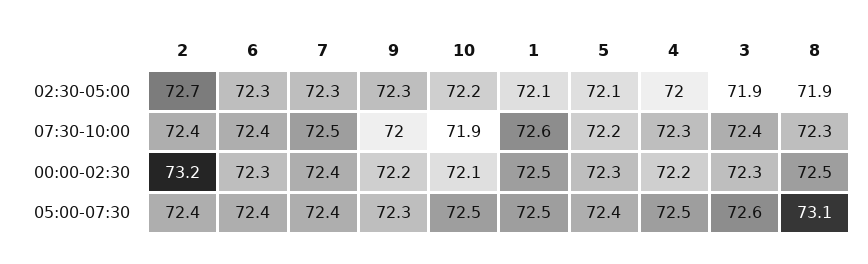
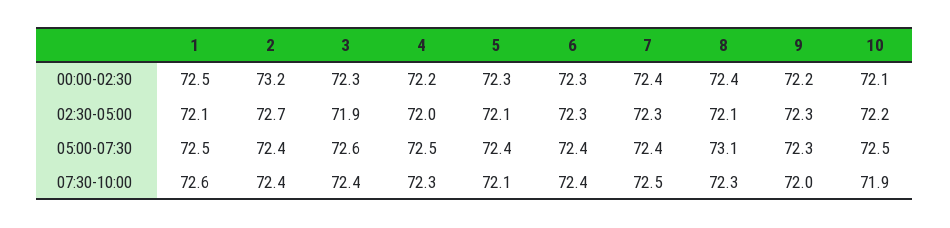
  {
    "2": {
      "02:30-05:00": 72.7,
      "07:30-10:00": 72.4,
      "00:00-02:30": 73.2,
      "05:00-07:30": 72.4
    },
    "6": {
      "02:30-05:00": 72.3,
      "07:30-10:00": 72.4,
      "00:00-02:30": 72.3,
      "05:00-07:30": 72.4
    },
    "7": {
      "02:30-05:00": 72.3,
      "07:30-10:00": 72.5,
      "00:00-02:30": 72.4,
      "05:00-07:30": 72.4
    },
    "9": {
      "02:30-05:00": 72.3,
      "07:30-10:00": 72,
      "00:00-02:30": 72.2,
      "05:00-07:30": 72.3
    },
    "10": {
      "02:30-05:00": 72.2,
      "07:30-10:00": 71.9,
      "00:00-02:30": 72.1,
      "05:00-07:30": 72.5
    },
    "1": {
      "02:30-05:00": 72.1,
      "07:30-10:00": 72.6,
      "00:00-02:30": 72.5,
      "05:00-07:30": 72.5
    },
    "5": {
      "02:30-05:00": 72.1,
-     "07:30-10:00": 72.2,
+     "07:30-10:00": 72.1,
      "00:00-02:30": 72.3,
      "05:00-07:30": 72.4
    },
    "4": {
      "02:30-05:00": 72,
      "07:30-10:00": 72.3,
      "00:00-02:30": 72.2,
      "05:00-07:30": 72.5
    },
    "3": {
      "02:30-05:00": 71.9,
      "07:30-10:00": 72.4,
      "00:00-02:30": 72.3,
      "05:00-07:30": 72.6
    },
    "8": {
-     "02:30-05:00": 71.9,
+     "02:30-05:00": 72.1,
      "07:30-10:00": 72.3,
-     "00:00-02:30": 72.5,
+     "00:00-02:30": 72.4,
      "05:00-07:30": 73.1
    }
  }

